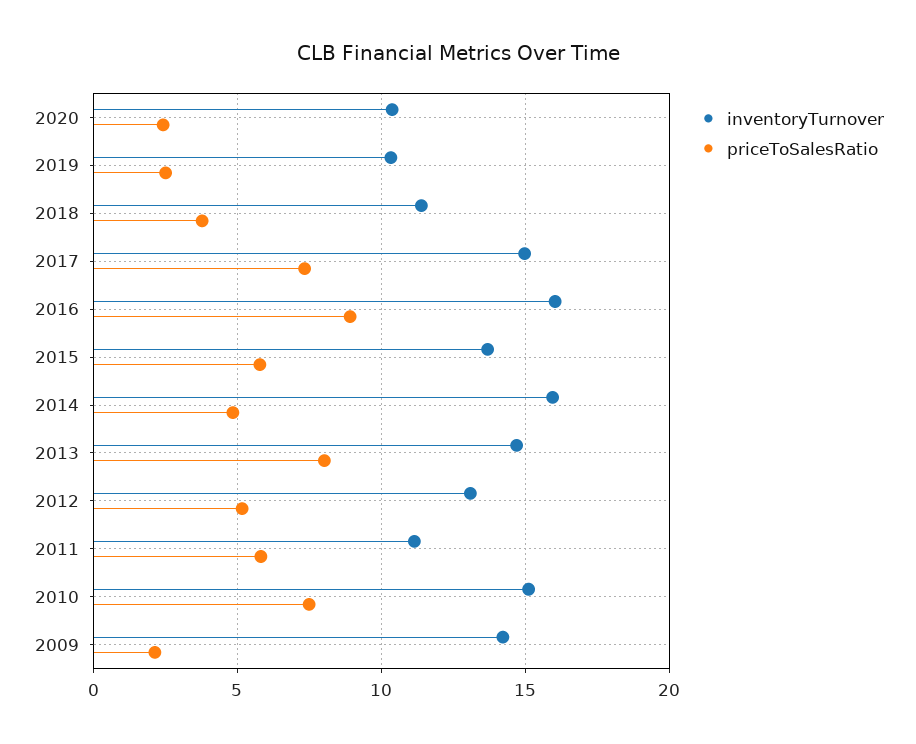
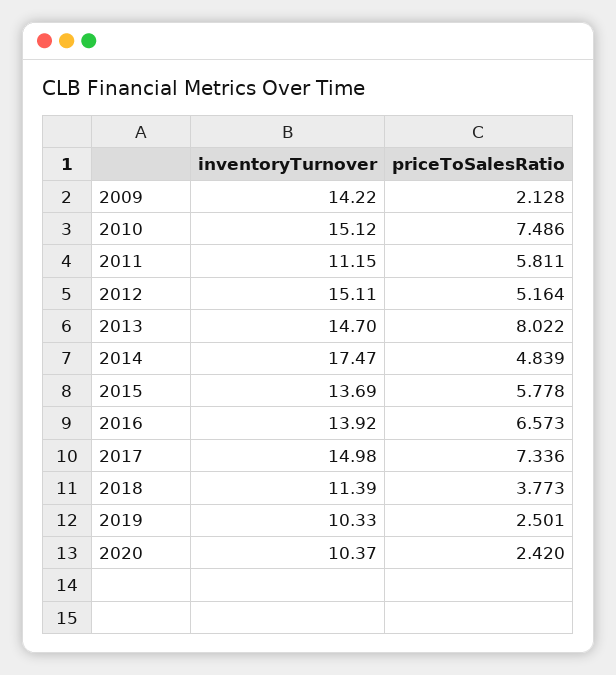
  {
    "inventoryTurnover": {
      "2020": 10.37,
      "2019": 10.33,
      "2018": 11.39,
      "2017": 14.98,
-     "2016": 16,
+     "2016": 13.92,
      "2015": 13.69,
-     "2014": 16,
+     "2014": 17.47,
      "2013": 14.7,
-     "2012": 13,
+     "2012": 15.11,
      "2011": 11.15,
      "2010": 15.12,
      "2009": 14.22
    },
    "priceToSalesRatio": {
      "2020": 2.42,
      "2019": 2.501,
      "2018": 3.773,
      "2017": 7.336,
-     "2016": 9,
+     "2016": 6.573,
      "2015": 5.778,
      "2014": 4.839,
      "2013": 8.022,
      "2012": 5.164,
      "2011": 5.811,
      "2010": 7.486,
      "2009": 2.128
    }
  }

